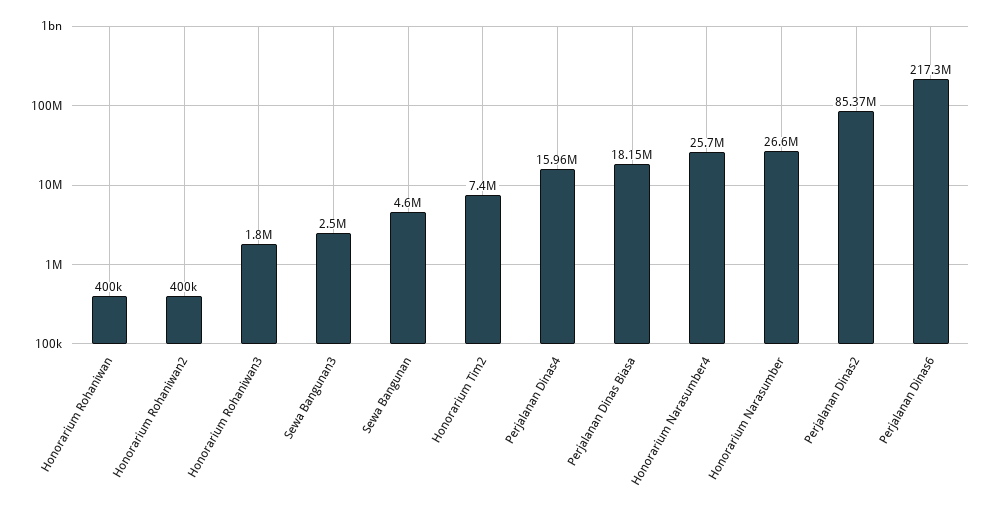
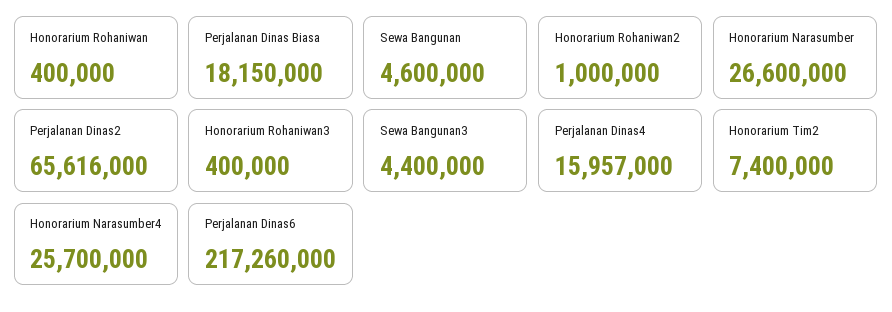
  {
    "Honorarium Rohaniwan": 400000,
-   "Honorarium Rohaniwan2": 400000,
+   "Honorarium Rohaniwan2": 1000000,
-   "Honorarium Rohaniwan3": 1800000,
+   "Honorarium Rohaniwan3": 400000,
-   "Sewa Bangunan3": 2500000,
+   "Sewa Bangunan3": 4400000,
    "Sewa Bangunan": 4600000,
    "Honorarium Tim2": 7400000,
    "Perjalanan Dinas4": 15957000,
    "Perjalanan Dinas Biasa": 18150000,
    "Honorarium Narasumber4": 25700000,
    "Honorarium Narasumber": 26600000,
-   "Perjalanan Dinas2": 85370000,
+   "Perjalanan Dinas2": 65616000,
    "Perjalanan Dinas6": 217260000
  }

